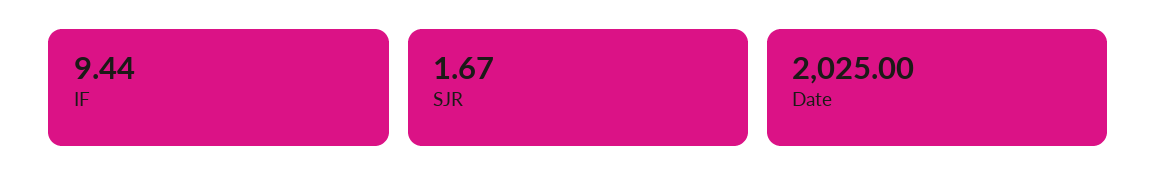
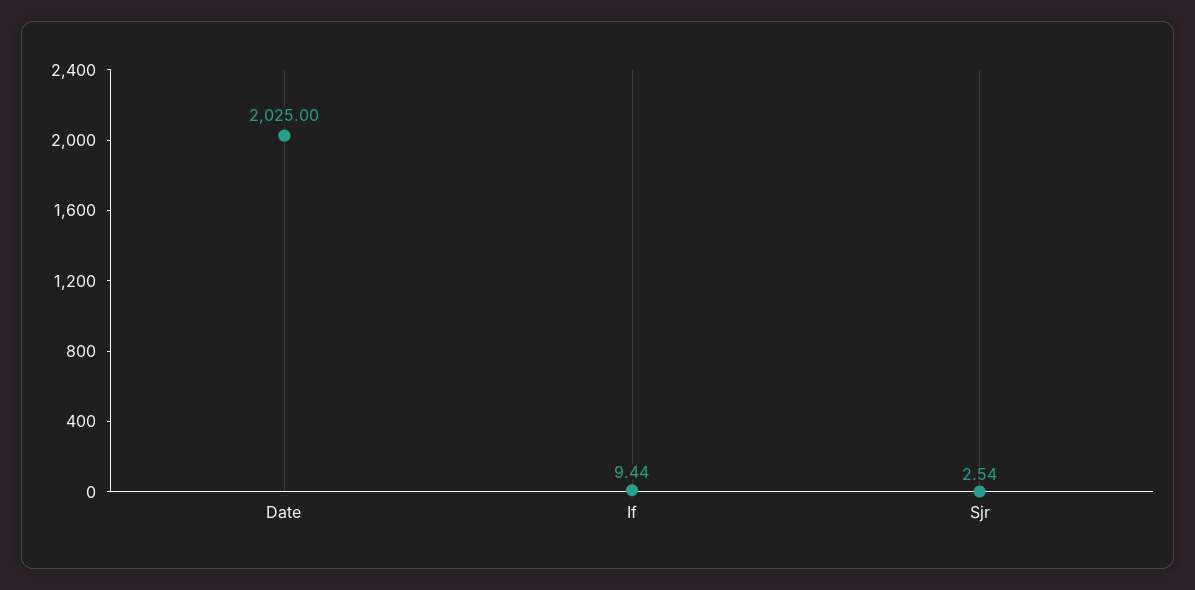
  {
    "IF": 9.44,
-   "SJR": 1.67,
+   "SJR": 2.54,
    "Date": 2025
  }

